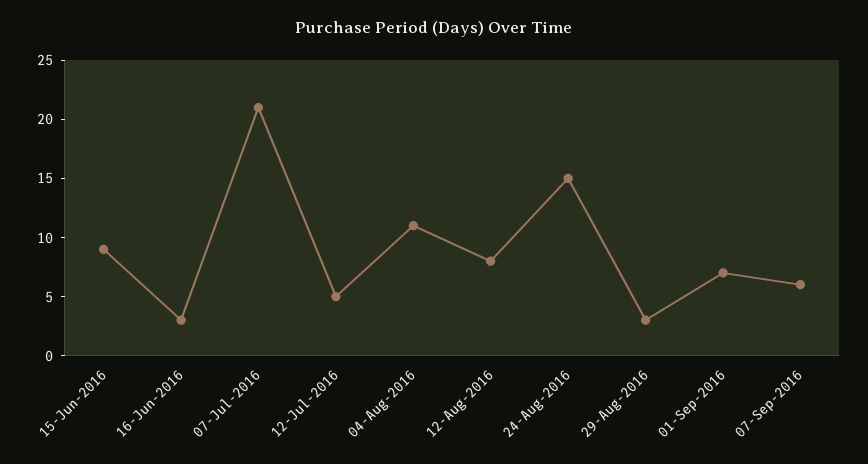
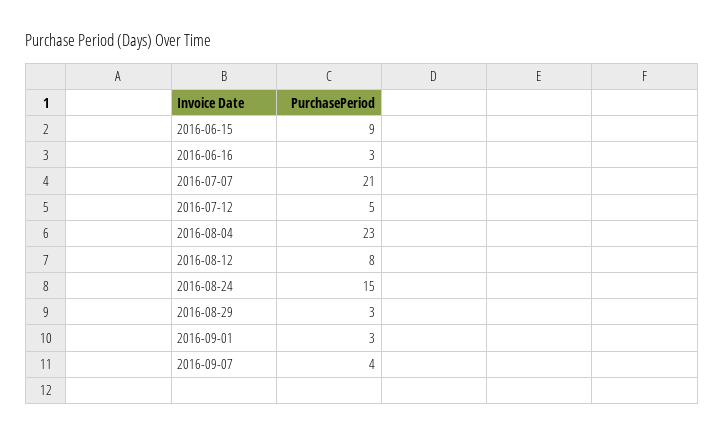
  {
    "15-Jun-2016": 9,
    "16-Jun-2016": 3,
    "07-Jul-2016": 21,
    "12-Jul-2016": 5,
-   "04-Aug-2016": 11,
+   "04-Aug-2016": 23,
    "12-Aug-2016": 8,
    "24-Aug-2016": 15,
    "29-Aug-2016": 3,
-   "01-Sep-2016": 7,
+   "01-Sep-2016": 3,
-   "07-Sep-2016": 6
+   "07-Sep-2016": 4
  }

